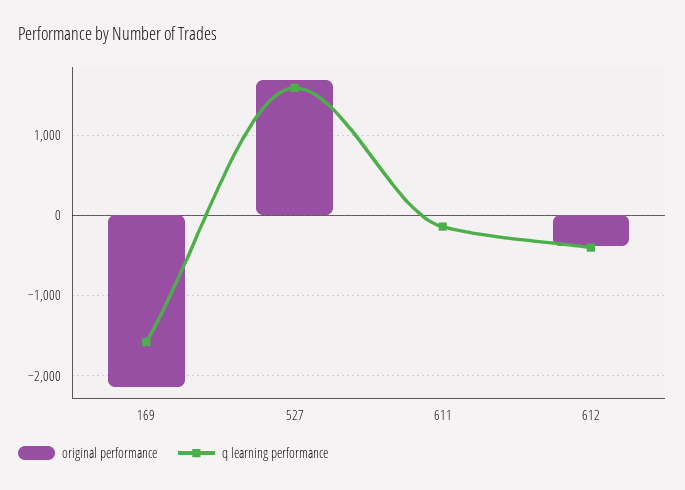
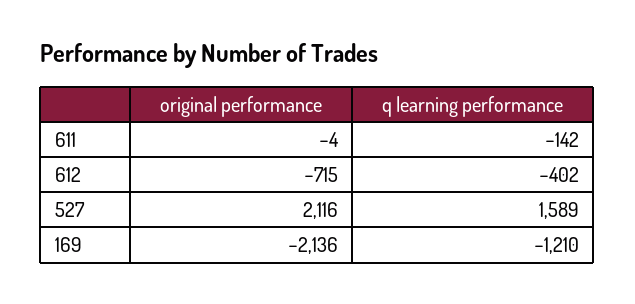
  {
    "original performance": {
      "169": -2136,
-     "527": 1700,
+     "527": 2116,
      "611": -4,
-     "612": -400
+     "612": -715
    },
    "q learning performance": {
-     "169": -1600,
+     "169": -1210,
      "527": 1589,
      "611": -142,
      "612": -402
    }
  }

